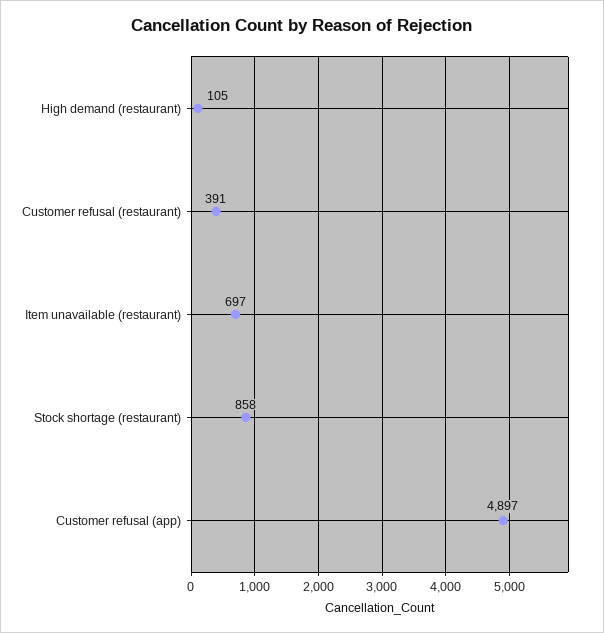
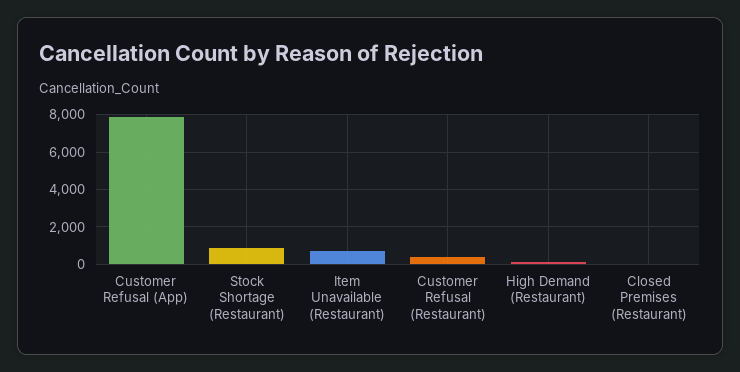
  {
    "High demand (restaurant)": 105,
    "Customer refusal (restaurant)": 391,
    "Item unavailable (restaurant)": 697,
    "Stock shortage (restaurant)": 858,
-   "Customer refusal (app)": 4897
+   "Customer refusal (app)": 8000,
+   "Closed Premises (Restaurant)": 0
  }

